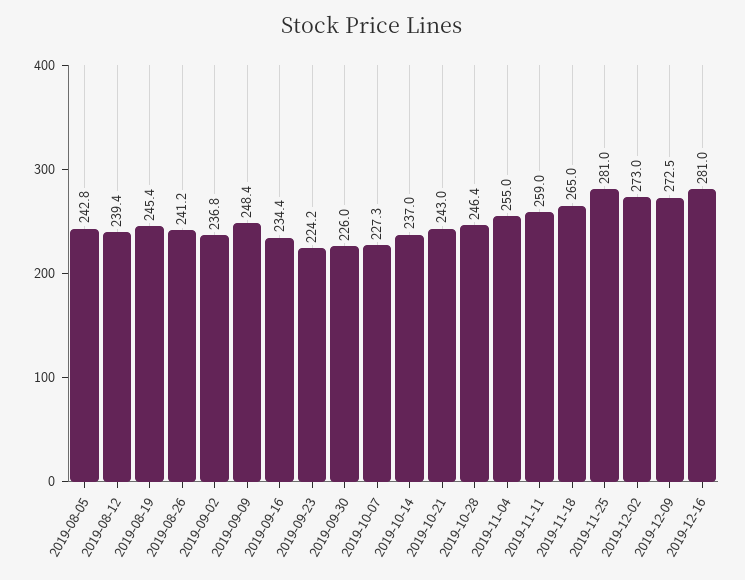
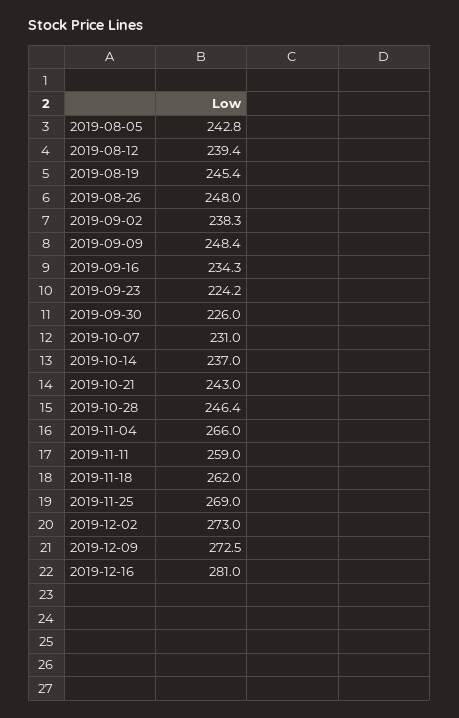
  {
    "2019-08-05": 242.8,
    "2019-08-12": 239.4,
    "2019-08-19": 245.4,
-   "2019-08-26": 241.2,
+   "2019-08-26": 248,
-   "2019-09-02": 236.8,
+   "2019-09-02": 238.3,
    "2019-09-09": 248.4,
-   "2019-09-16": 234.4,
+   "2019-09-16": 234.3,
    "2019-09-23": 224.2,
    "2019-09-30": 226,
-   "2019-10-07": 227.3,
+   "2019-10-07": 231,
    "2019-10-14": 237,
    "2019-10-21": 243,
    "2019-10-28": 246.4,
-   "2019-11-04": 255,
+   "2019-11-04": 266,
    "2019-11-11": 259,
-   "2019-11-18": 265,
+   "2019-11-18": 262,
-   "2019-11-25": 281,
+   "2019-11-25": 269,
    "2019-12-02": 273,
    "2019-12-09": 272.5,
    "2019-12-16": 281
  }

